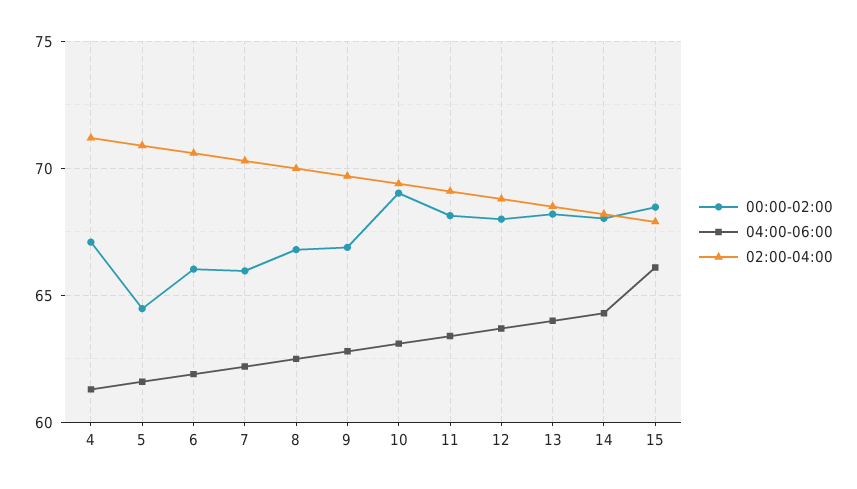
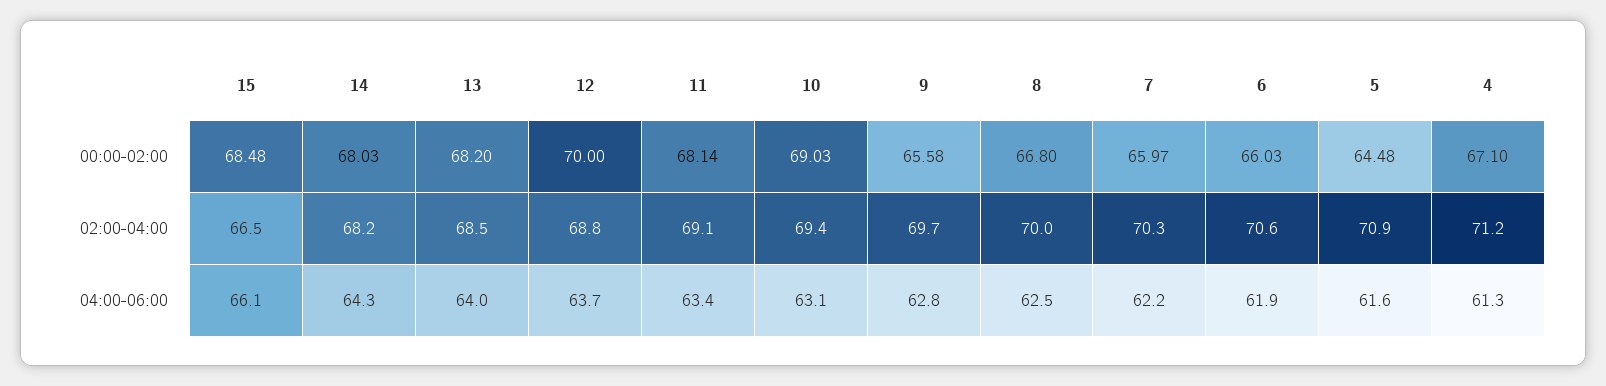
  {
    "00:00-02:00": {
      "4": 67.1,
      "5": 64.48,
      "6": 66.03,
      "7": 65.97,
      "8": 66.8,
-     "9": 67,
+     "9": 65.58,
      "10": 69.03,
      "11": 68.14,
-     "12": 68,
+     "12": 70,
      "13": 68.2,
      "14": 68.03,
      "15": 68.48
    },
    "04:00-06:00": {
      "4": 61.3,
      "5": 61.6,
      "6": 61.9,
      "7": 62.2,
      "8": 62.5,
      "9": 62.8,
      "10": 63.1,
      "11": 63.4,
      "12": 63.7,
      "13": 64,
      "14": 64.3,
      "15": 66.1
    },
    "02:00-04:00": {
      "4": 71.2,
      "5": 70.9,
      "6": 70.6,
      "7": 70.3,
      "8": 70,
      "9": 69.7,
      "10": 69.4,
      "11": 69.1,
      "12": 68.8,
      "13": 68.5,
      "14": 68.2,
-     "15": 68
+     "15": 66.5
    }
  }

